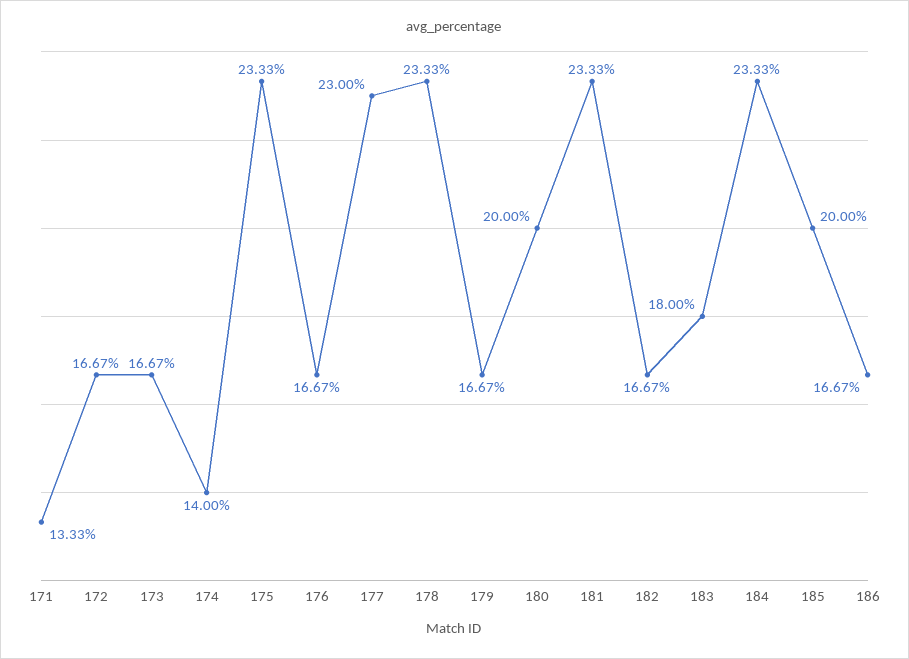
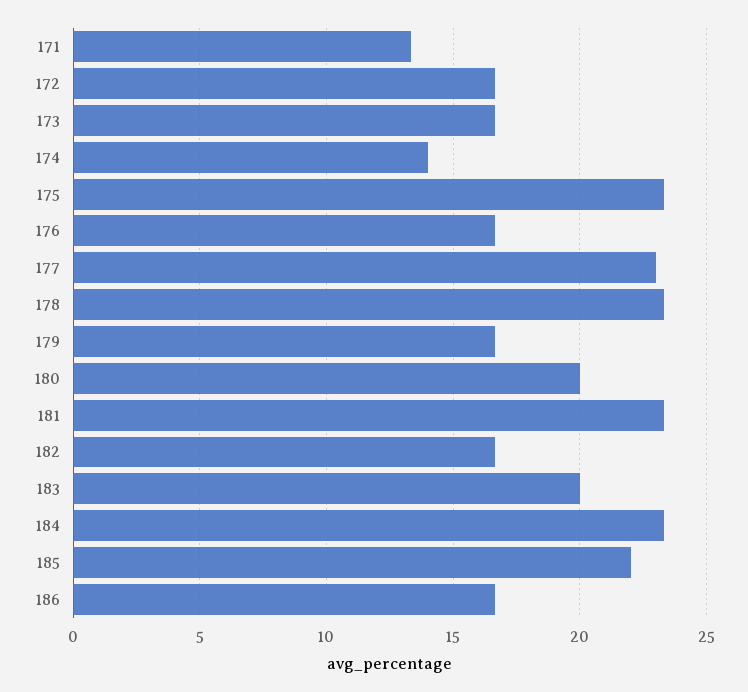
  {
    "171": 13.33,
    "172": 16.67,
    "173": 16.67,
    "174": 14,
    "175": 23.33,
    "176": 16.67,
    "177": 23,
    "178": 23.33,
    "179": 16.67,
    "180": 20,
    "181": 23.33,
    "182": 16.67,
-   "183": 18,
+   "183": 20,
    "184": 23.33,
-   "185": 20,
+   "185": 22,
    "186": 16.67
  }

